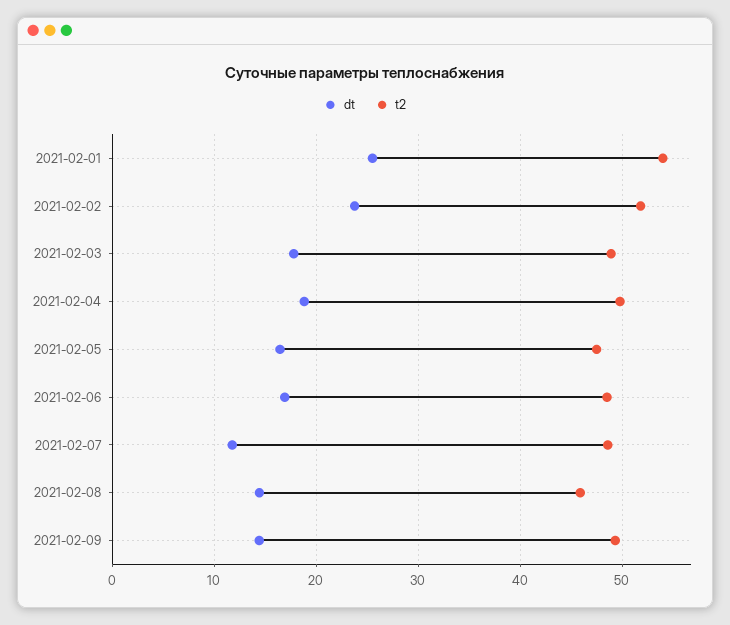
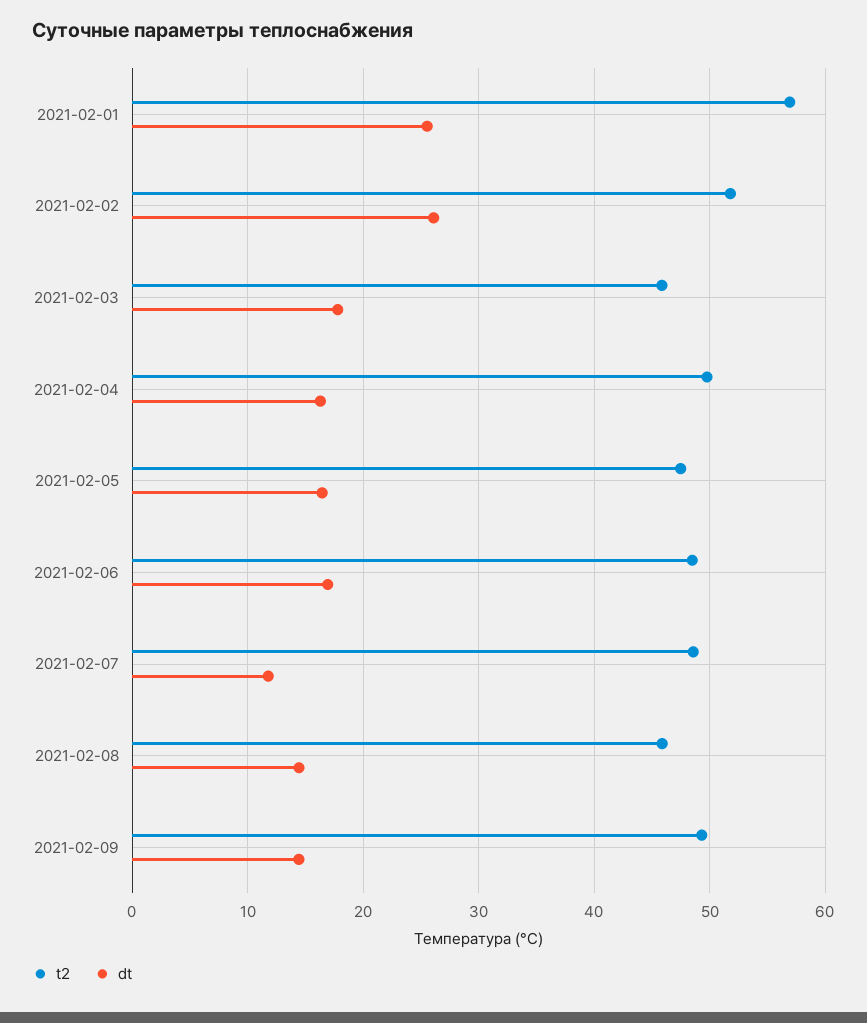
  {
    "dt": {
      "2021-02-01": 26,
-     "2021-02-02": 24,
+     "2021-02-02": 26,
      "2021-02-03": 18,
-     "2021-02-04": 19,
+     "2021-02-04": 16,
      "2021-02-05": 16,
      "2021-02-06": 17,
      "2021-02-07": 12,
      "2021-02-08": 14,
      "2021-02-09": 14
    },
    "t2": {
-     "2021-02-01": 54,
+     "2021-02-01": 57,
      "2021-02-02": 52,
-     "2021-02-03": 49,
+     "2021-02-03": 46,
      "2021-02-04": 50,
      "2021-02-05": 47,
      "2021-02-06": 48,
      "2021-02-07": 49,
      "2021-02-08": 46,
      "2021-02-09": 49
    }
  }

